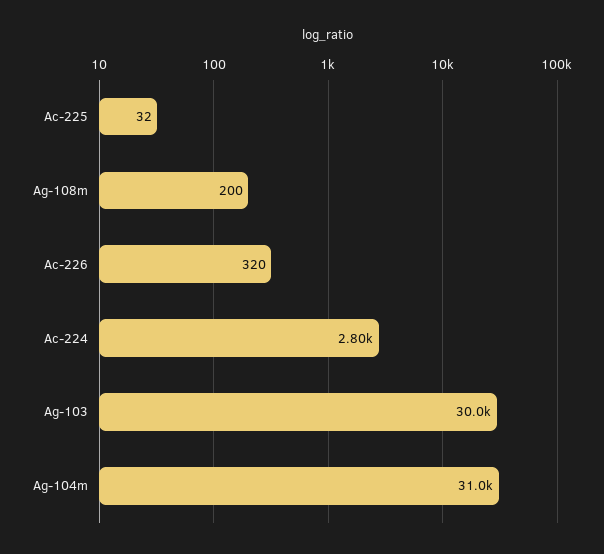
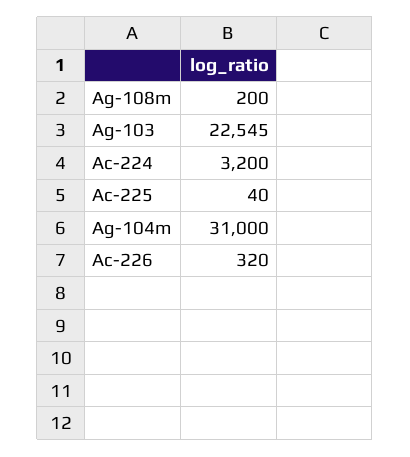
  {
-   "Ac-225": 32,
+   "Ac-225": 40,
    "Ag-108m": 200,
    "Ac-226": 320,
-   "Ac-224": 2800,
+   "Ac-224": 3200,
-   "Ag-103": 30000,
+   "Ag-103": 22545,
    "Ag-104m": 31000
  }

